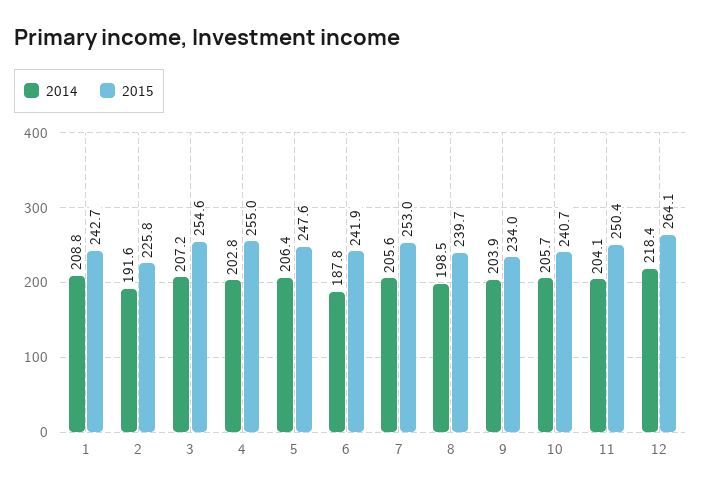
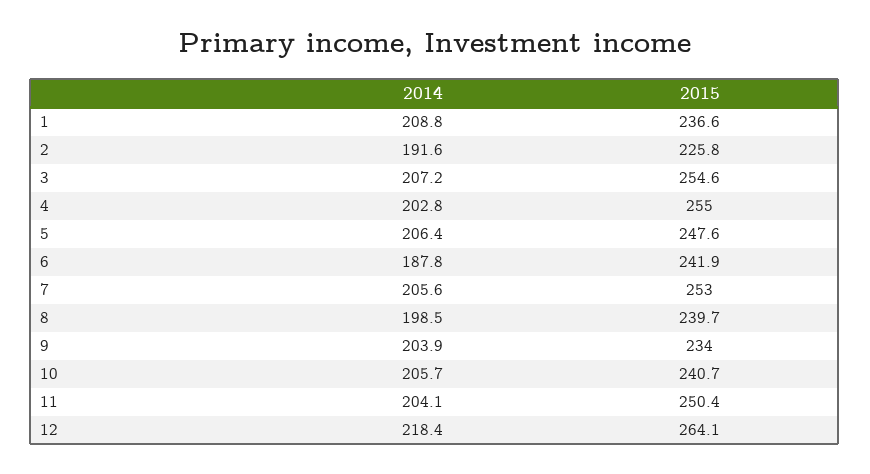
  {
    "2014": {
      "1": 208.8,
      "2": 191.6,
      "3": 207.2,
      "4": 202.8,
      "5": 206.4,
      "6": 187.8,
      "7": 205.6,
      "8": 198.5,
      "9": 203.9,
      "10": 205.7,
      "11": 204.1,
      "12": 218.4
    },
    "2015": {
-     "1": 242.7,
+     "1": 236.6,
      "2": 225.8,
      "3": 254.6,
      "4": 255,
      "5": 247.6,
      "6": 241.9,
      "7": 253,
      "8": 239.7,
      "9": 234,
      "10": 240.7,
      "11": 250.4,
      "12": 264.1
    }
  }

